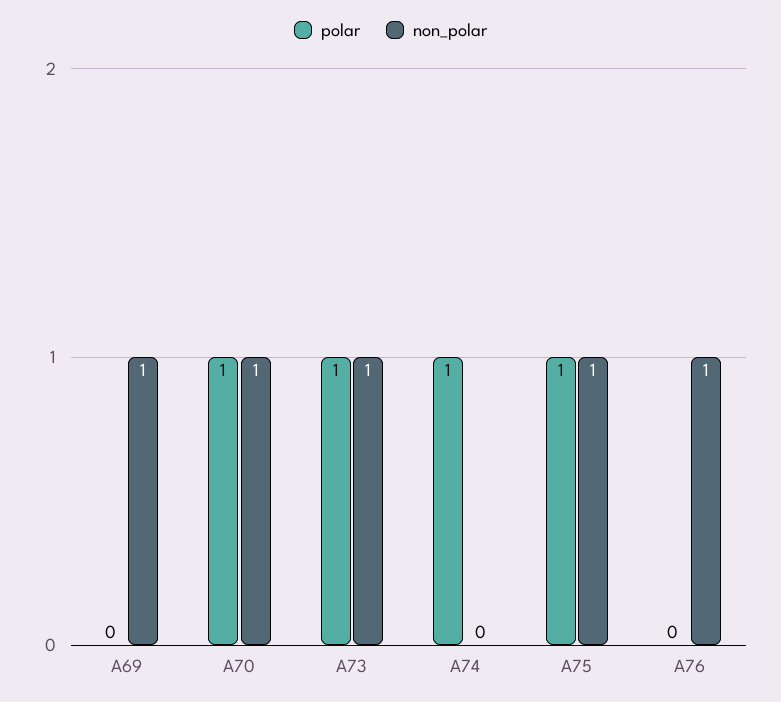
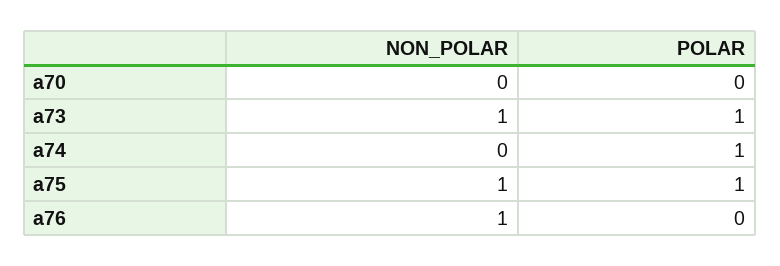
  {
    "polar": {
-     "A69": 0,
-     "A70": 1,
+     "A70": 0,
      "A73": 1,
      "A74": 1,
      "A75": 1,
      "A76": 0
    },
    "non_polar": {
-     "A69": 1,
-     "A70": 1,
+     "A70": 0,
      "A73": 1,
      "A74": 0,
      "A75": 1,
      "A76": 1
    }
  }

